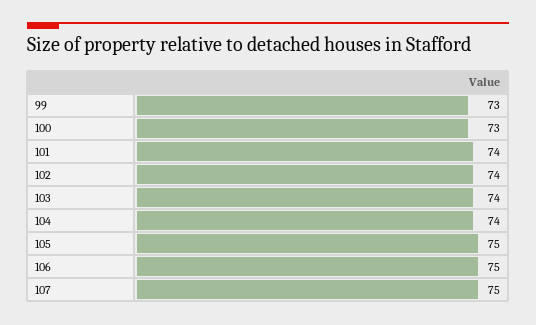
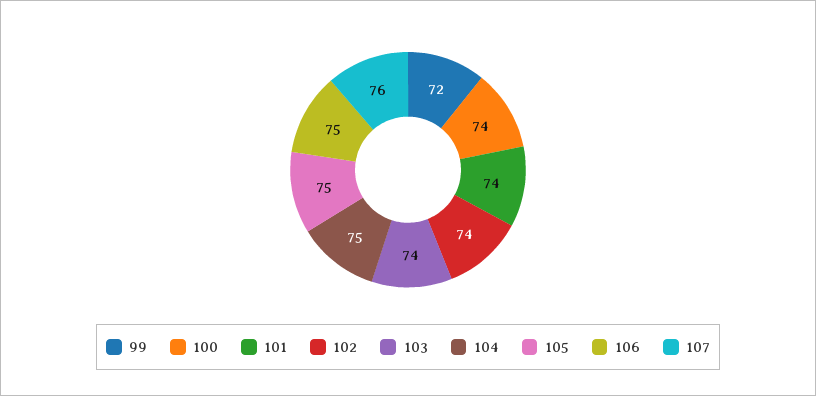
  {
-   "99": 73,
+   "99": 72,
-   "100": 73,
+   "100": 74,
    "101": 74,
    "102": 74,
    "103": 74,
-   "104": 74,
+   "104": 75,
    "105": 75,
    "106": 75,
-   "107": 75
+   "107": 76
  }

